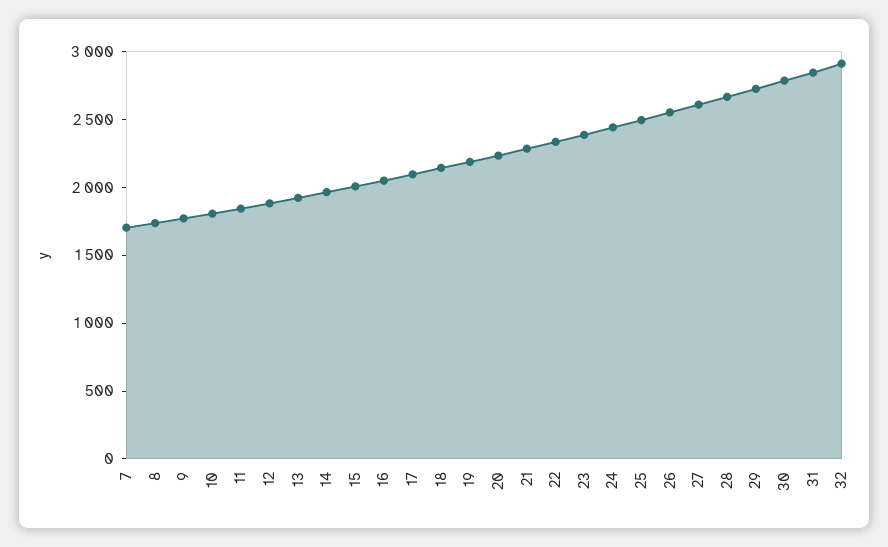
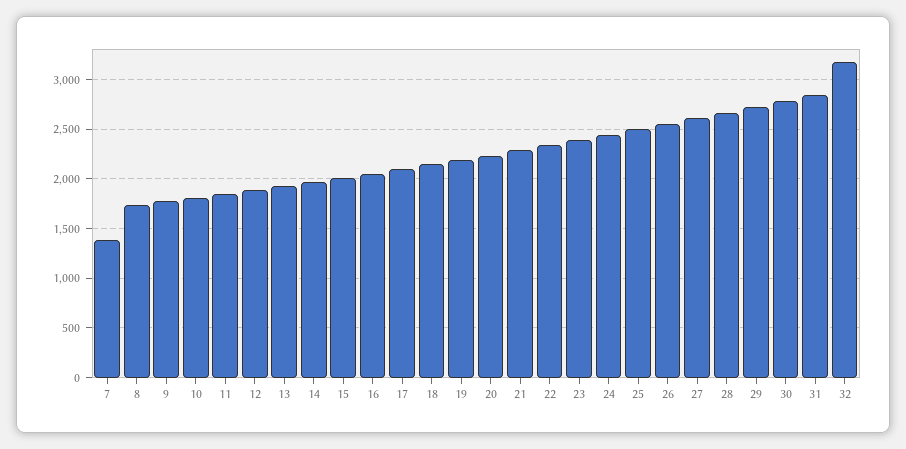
  {
-   "7": 1700,
+   "7": 1400,
    "8": 1700,
    "9": 1800,
    "10": 1800,
    "11": 1800,
    "12": 1900,
    "13": 1900,
    "14": 2000,
    "15": 2000,
    "16": 2100,
    "17": 2100,
    "18": 2100,
    "19": 2200,
    "20": 2200,
    "21": 2300,
    "22": 2300,
    "23": 2400,
    "24": 2400,
    "25": 2500,
    "26": 2600,
    "27": 2600,
    "28": 2700,
    "29": 2700,
    "30": 2800,
    "31": 2800,
-   "32": 2900
+   "32": 3200
  }

